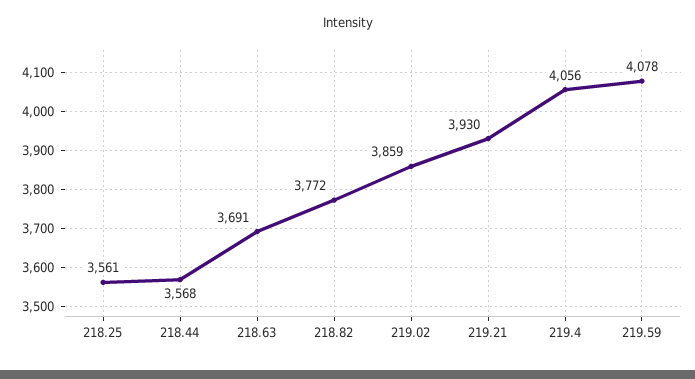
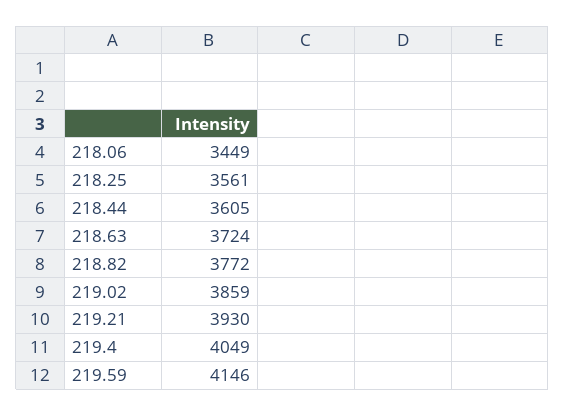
  {
    "218.25": 3561,
-   "218.44": 3568,
+   "218.44": 3605,
-   "218.63": 3691,
+   "218.63": 3724,
    "218.82": 3772,
    "219.02": 3859,
    "219.21": 3930,
-   "219.4": 4056,
+   "219.4": 4049,
-   "219.59": 4078
+   "219.59": 4146,
+   "218.06": 3449
  }

